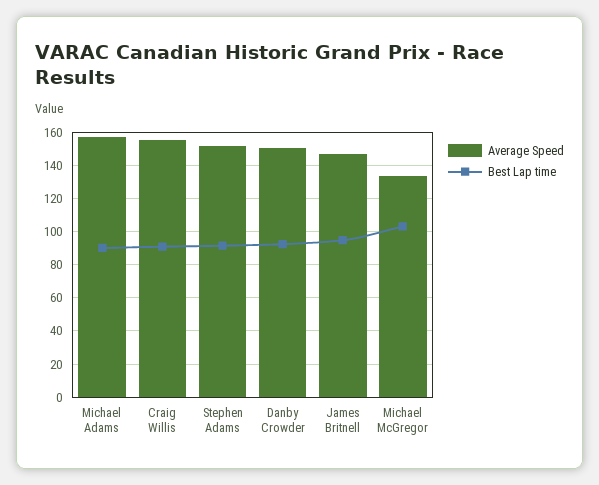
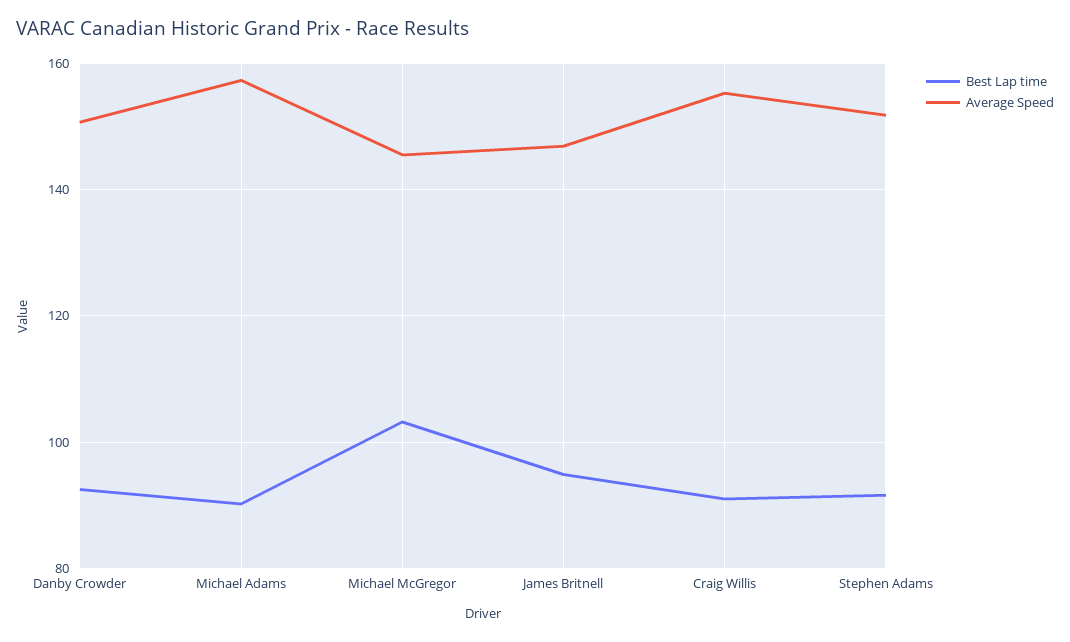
  {
    "Average Speed": {
      "Michael Adams": 158,
      "Craig Willis": 156,
      "Stephen Adams": 152,
      "Danby Crowder": 150,
      "James Britnell": 146,
-     "Michael McGregor": 135
+     "Michael McGregor": 146
    },
    "Best Lap time": {
      "Michael Adams": 90,
      "Craig Willis": 92,
      "Stephen Adams": 92,
      "Danby Crowder": 92,
      "James Britnell": 94,
      "Michael McGregor": 104
    }
  }

